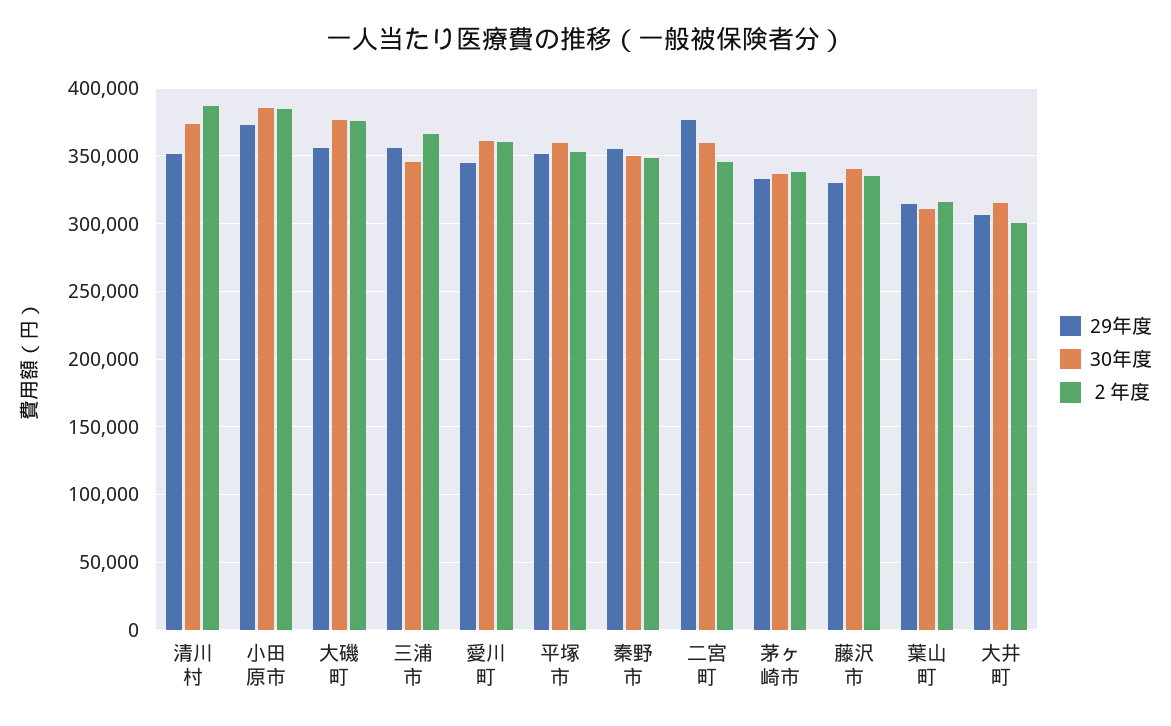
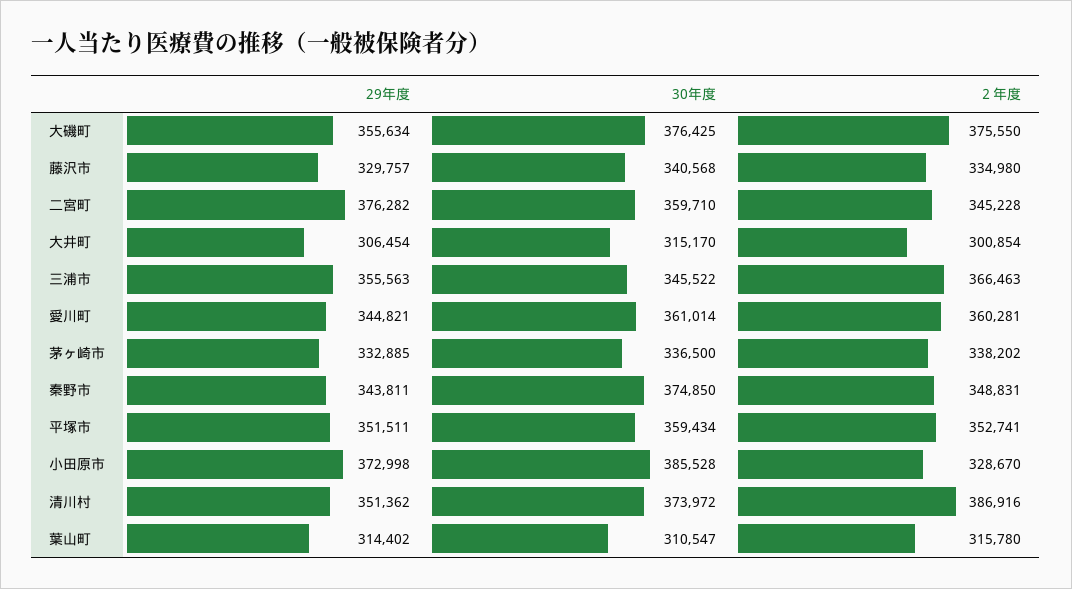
  {
    "29年度": {
      "清川村": 351362,
      "小田原市": 372998,
      "大磯町": 355634,
      "三浦市": 355563,
      "愛川町": 344821,
      "平塚市": 351511,
-     "秦野市": 355000,
+     "秦野市": 343811,
      "二宮町": 376282,
      "茅ヶ崎市": 332885,
      "藤沢市": 329757,
      "葉山町": 314402,
      "大井町": 306454
    },
    "30年度": {
      "清川村": 373972,
      "小田原市": 385528,
      "大磯町": 376425,
      "三浦市": 345522,
      "愛川町": 361014,
      "平塚市": 359434,
-     "秦野市": 350000,
+     "秦野市": 374850,
      "二宮町": 359710,
      "茅ヶ崎市": 336500,
      "藤沢市": 340568,
      "葉山町": 310547,
      "大井町": 315170
    },
    "２年度": {
      "清川村": 386916,
-     "小田原市": 385000,
+     "小田原市": 328670,
      "大磯町": 375550,
      "三浦市": 366463,
      "愛川町": 360281,
      "平塚市": 352741,
      "秦野市": 348831,
      "二宮町": 345228,
      "茅ヶ崎市": 338202,
      "藤沢市": 334980,
      "葉山町": 315780,
      "大井町": 300854
    }
  }

